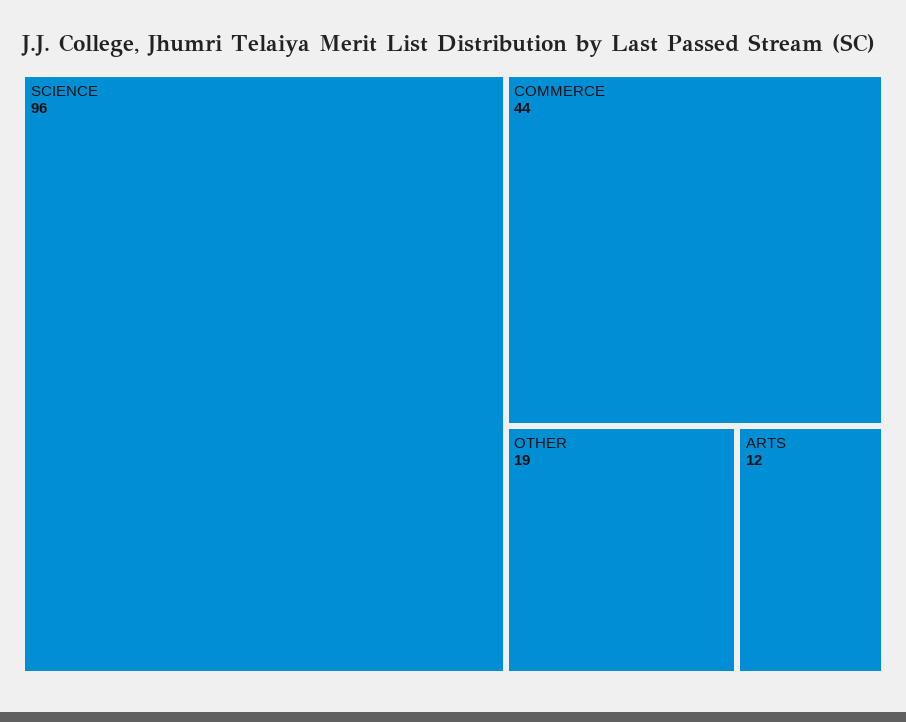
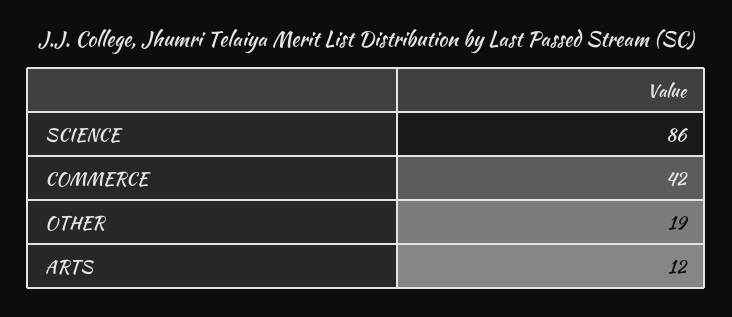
  {
-   "SCIENCE": 96,
+   "SCIENCE": 86,
-   "COMMERCE": 44,
+   "COMMERCE": 42,
    "OTHER": 19,
    "ARTS": 12
  }

